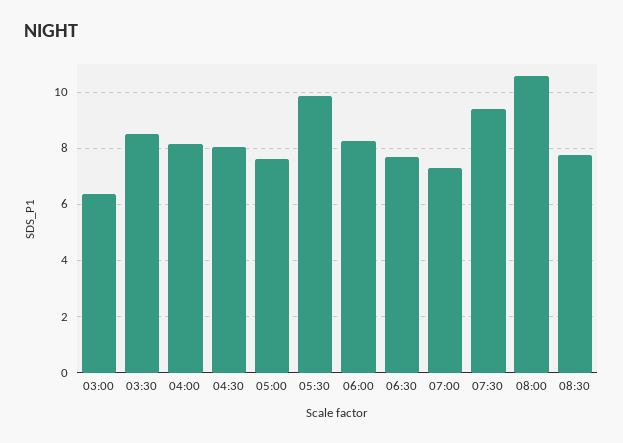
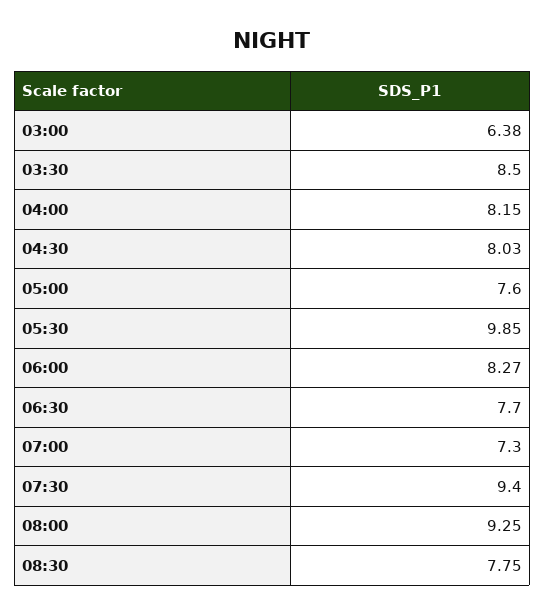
  {
    "03:00": 6.38,
    "03:30": 8.5,
    "04:00": 8.15,
    "04:30": 8.03,
    "05:00": 7.6,
    "05:30": 9.85,
    "06:00": 8.27,
    "06:30": 7.7,
    "07:00": 7.3,
    "07:30": 9.4,
-   "08:00": 10.5,
+   "08:00": 9.25,
    "08:30": 7.75
  }

